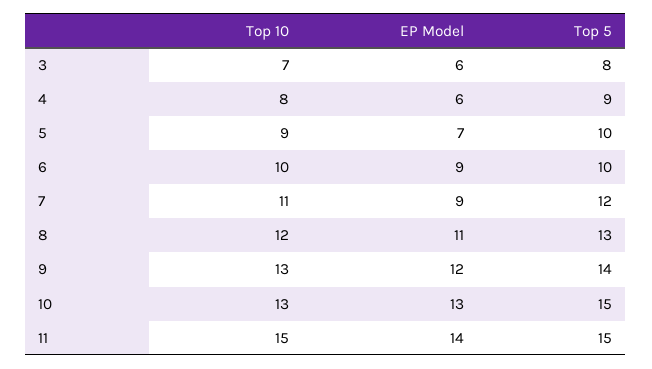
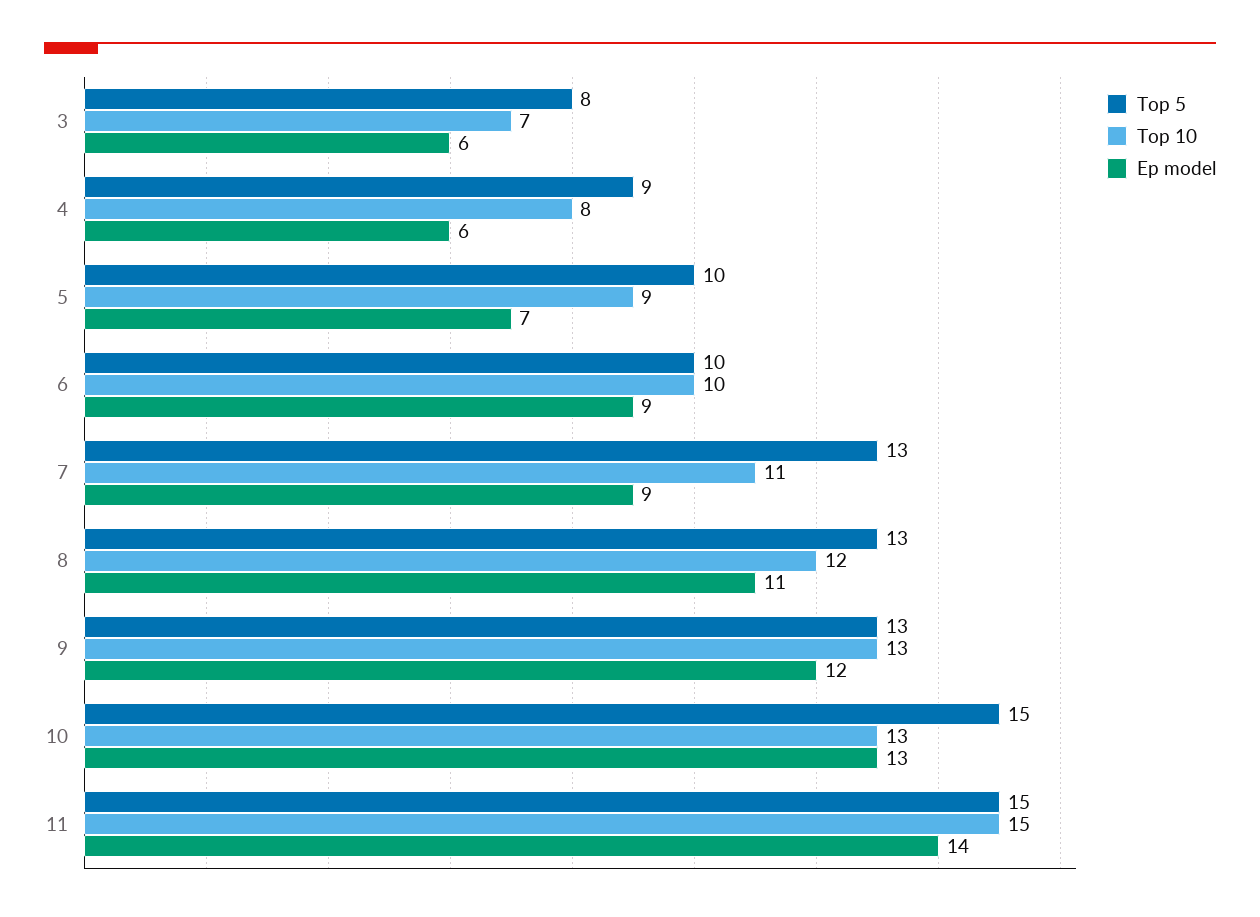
  {
    "Top 10": {
      "3": 7,
      "4": 8,
      "5": 9,
      "6": 10,
      "7": 11,
      "8": 12,
      "9": 13,
      "10": 13,
      "11": 15
    },
    "EP Model": {
      "3": 6,
      "4": 6,
      "5": 7,
      "6": 9,
      "7": 9,
      "8": 11,
      "9": 12,
      "10": 13,
      "11": 14
    },
    "Top 5": {
      "3": 8,
      "4": 9,
      "5": 10,
      "6": 10,
-     "7": 12,
+     "7": 13,
      "8": 13,
-     "9": 14,
+     "9": 13,
      "10": 15,
      "11": 15
    }
  }

